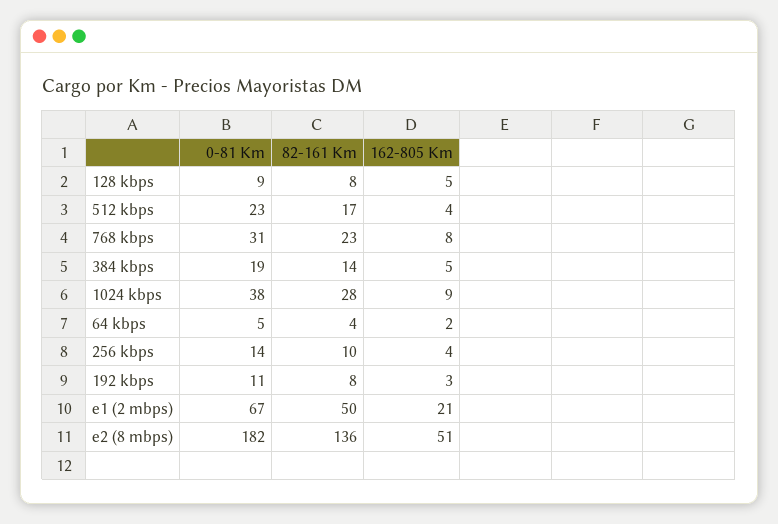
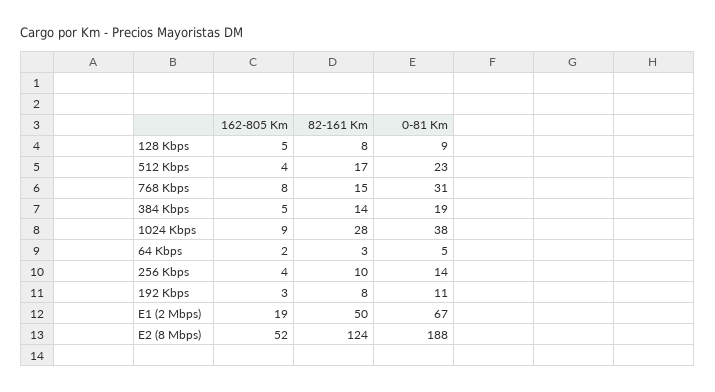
  {
    "0-81 Km": {
      "128 kbps": 9,
      "512 kbps": 23,
      "768 kbps": 31,
      "384 kbps": 19,
      "1024 kbps": 38,
      "64 kbps": 5,
      "256 kbps": 14,
      "192 kbps": 11,
      "e1 (2 mbps)": 67,
-     "e2 (8 mbps)": 182
+     "e2 (8 mbps)": 188
    },
    "82-161 Km": {
      "128 kbps": 8,
      "512 kbps": 17,
-     "768 kbps": 23,
+     "768 kbps": 15,
      "384 kbps": 14,
      "1024 kbps": 28,
-     "64 kbps": 4,
+     "64 kbps": 3,
      "256 kbps": 10,
      "192 kbps": 8,
      "e1 (2 mbps)": 50,
-     "e2 (8 mbps)": 136
+     "e2 (8 mbps)": 124
    },
    "162-805 Km": {
      "128 kbps": 5,
      "512 kbps": 4,
      "768 kbps": 8,
      "384 kbps": 5,
      "1024 kbps": 9,
      "64 kbps": 2,
      "256 kbps": 4,
      "192 kbps": 3,
-     "e1 (2 mbps)": 21,
+     "e1 (2 mbps)": 19,
-     "e2 (8 mbps)": 51
+     "e2 (8 mbps)": 52
    }
  }

